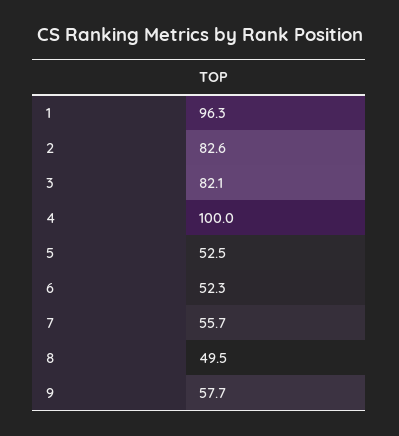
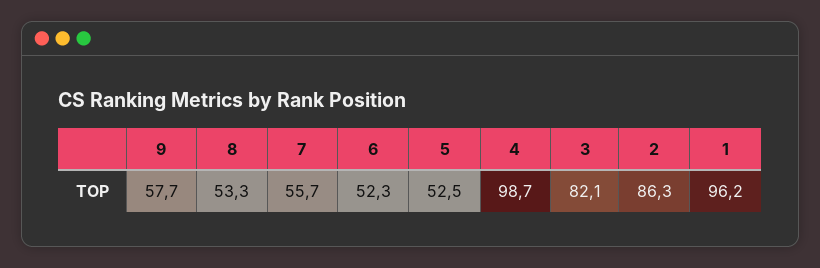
  {
-   "1": 96.3,
+   "1": 96.2,
-   "2": 82.6,
+   "2": 86.3,
    "3": 82.1,
-   "4": 100,
+   "4": 98.7,
    "5": 52.5,
    "6": 52.3,
    "7": 55.7,
-   "8": 49.5,
+   "8": 53.3,
    "9": 57.7
  }

